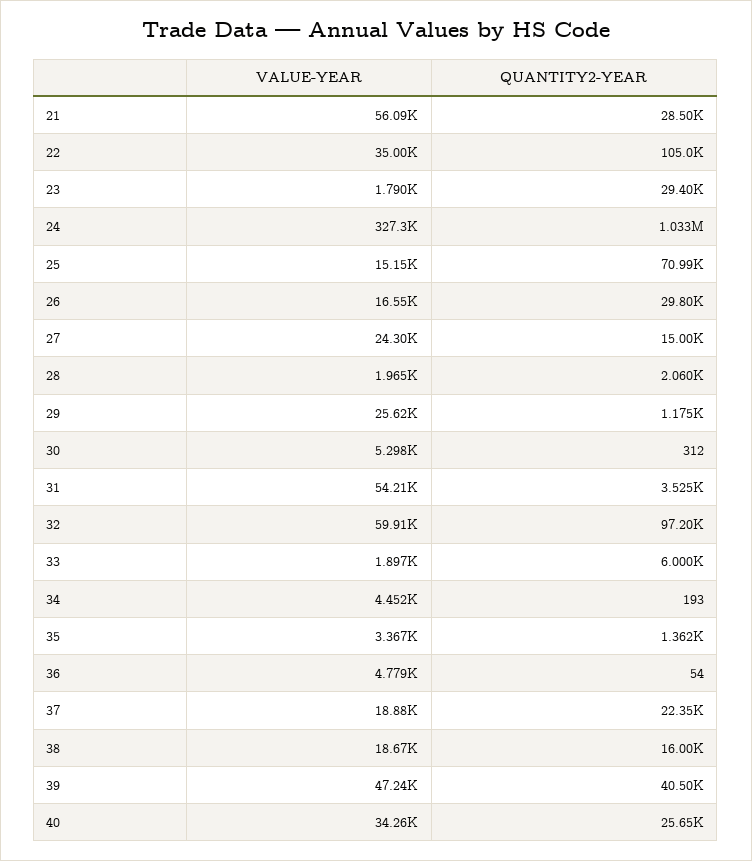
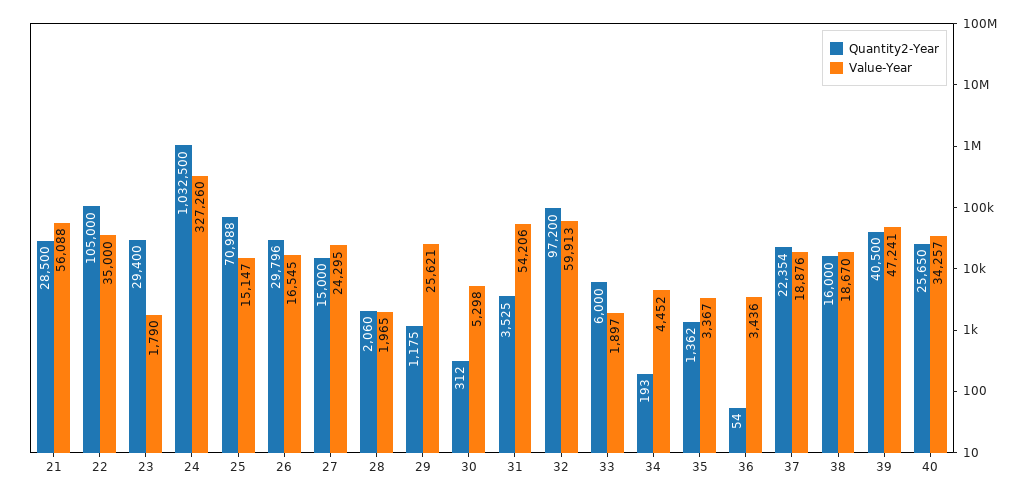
  {
    "VALUE-YEAR": {
      "21": 56088,
      "22": 35000,
      "23": 1790,
      "24": 327260,
      "25": 15147,
      "26": 16545,
      "27": 24295,
      "28": 1965,
      "29": 25621,
      "30": 5298,
      "31": 54206,
      "32": 59913,
      "33": 1897,
      "34": 4452,
      "35": 3367,
-     "36": 4779,
+     "36": 3436,
      "37": 18876,
      "38": 18670,
      "39": 47241,
      "40": 34257
    },
    "QUANTITY2-YEAR": {
      "21": 28500,
      "22": 105000,
      "23": 29400,
      "24": 1032500,
      "25": 70988,
      "26": 29796,
      "27": 15000,
      "28": 2060,
      "29": 1175,
      "30": 312,
      "31": 3525,
      "32": 97200,
      "33": 6000,
      "34": 193,
      "35": 1362,
      "36": 54,
      "37": 22354,
      "38": 16000,
      "39": 40500,
      "40": 25650
    }
  }

